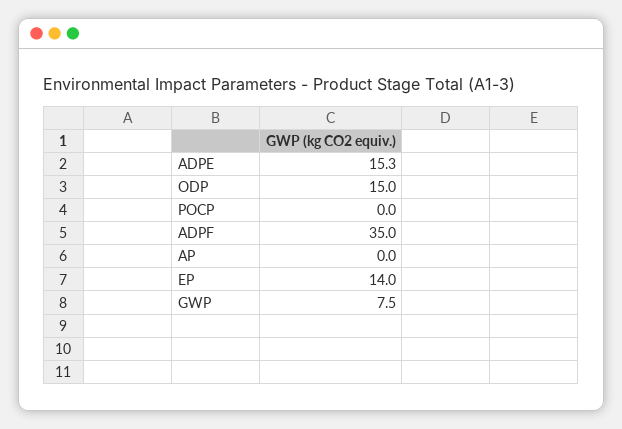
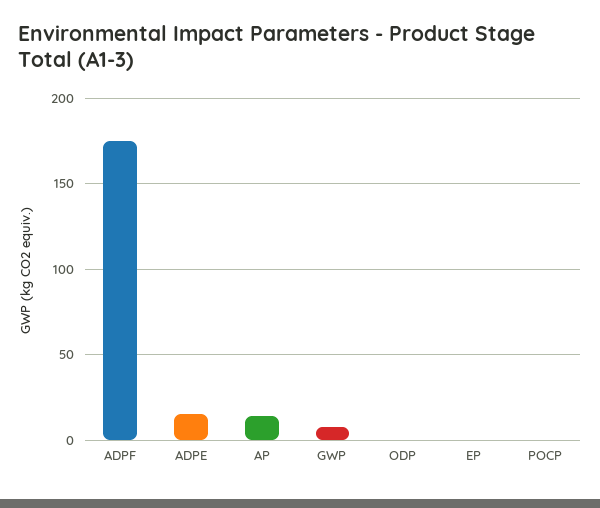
  {
    "ADPE": 15.3,
-   "ODP": 15,
+   "ODP": 0,
    "POCP": 0,
-   "ADPF": 35,
+   "ADPF": 175,
-   "AP": 0,
+   "AP": 15,
-   "EP": 14,
+   "EP": 0,
    "GWP": 7.5
  }

